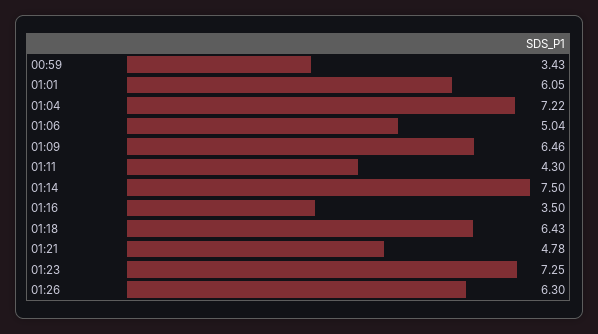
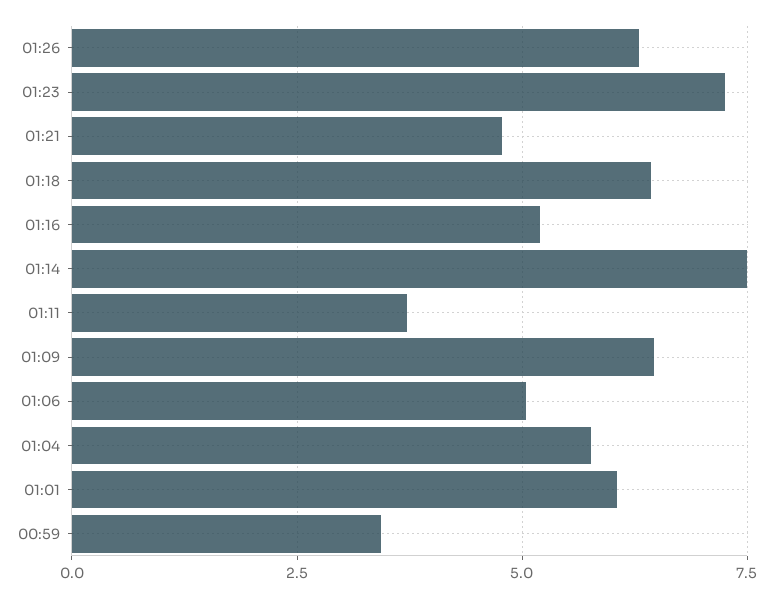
  {
    "00:59": 3.43,
    "01:01": 6.05,
-   "01:04": 7.22,
+   "01:04": 5.75,
    "01:06": 5.04,
    "01:09": 6.46,
-   "01:11": 4.3,
+   "01:11": 3.75,
    "01:14": 7.5,
-   "01:16": 3.5,
+   "01:16": 5.25,
    "01:18": 6.43,
    "01:21": 4.78,
    "01:23": 7.25,
    "01:26": 6.3
  }

